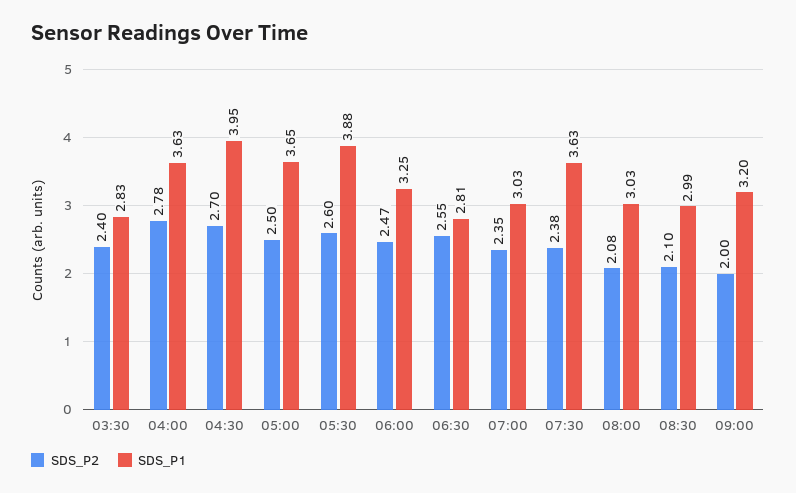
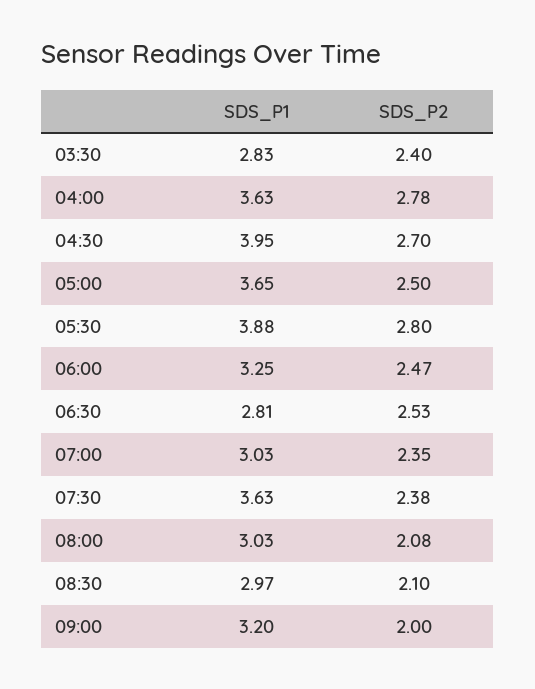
  {
    "SDS_P2": {
      "03:30": 2.4,
      "04:00": 2.78,
      "04:30": 2.7,
      "05:00": 2.5,
-     "05:30": 2.6,
+     "05:30": 2.8,
      "06:00": 2.47,
-     "06:30": 2.55,
+     "06:30": 2.53,
      "07:00": 2.35,
      "07:30": 2.38,
      "08:00": 2.08,
      "08:30": 2.1,
      "09:00": 2
    },
    "SDS_P1": {
      "03:30": 2.83,
      "04:00": 3.63,
      "04:30": 3.95,
      "05:00": 3.65,
      "05:30": 3.88,
      "06:00": 3.25,
      "06:30": 2.81,
      "07:00": 3.03,
      "07:30": 3.63,
      "08:00": 3.03,
-     "08:30": 2.99,
+     "08:30": 2.97,
      "09:00": 3.2
    }
  }

